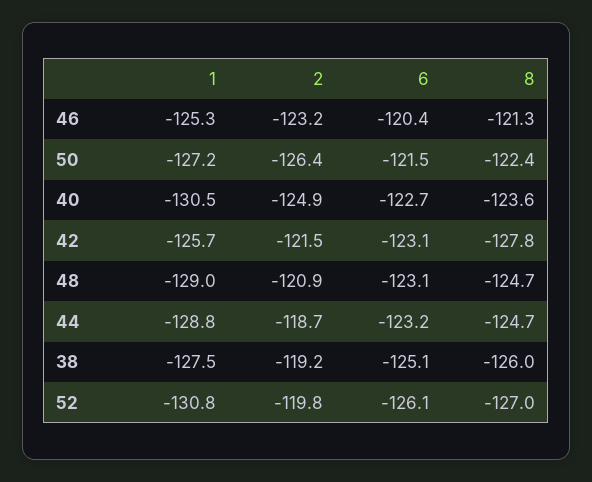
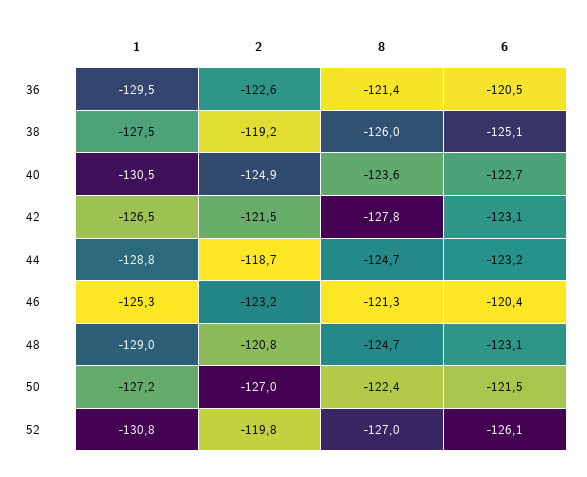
  {
    "1": {
      "46": -125.3,
      "50": -127.2,
      "40": -130.5,
-     "42": -125.7,
+     "42": -126.5,
      "48": -129,
      "44": -128.8,
      "38": -127.5,
-     "52": -130.8
+     "52": -130.8,
+     "36": -129.5
    },
    "2": {
      "46": -123.2,
-     "50": -126.4,
+     "50": -127,
      "40": -124.9,
      "42": -121.5,
-     "48": -120.9,
+     "48": -120.8,
      "44": -118.7,
      "38": -119.2,
-     "52": -119.8
+     "52": -119.8,
+     "36": -122.6
    },
    "6": {
      "46": -120.4,
      "50": -121.5,
      "40": -122.7,
      "42": -123.1,
      "48": -123.1,
      "44": -123.2,
      "38": -125.1,
-     "52": -126.1
+     "52": -126.1,
+     "36": -120.5
    },
    "8": {
      "46": -121.3,
      "50": -122.4,
      "40": -123.6,
      "42": -127.8,
      "48": -124.7,
      "44": -124.7,
      "38": -126,
-     "52": -127
+     "52": -127,
+     "36": -121.4
    }
  }

